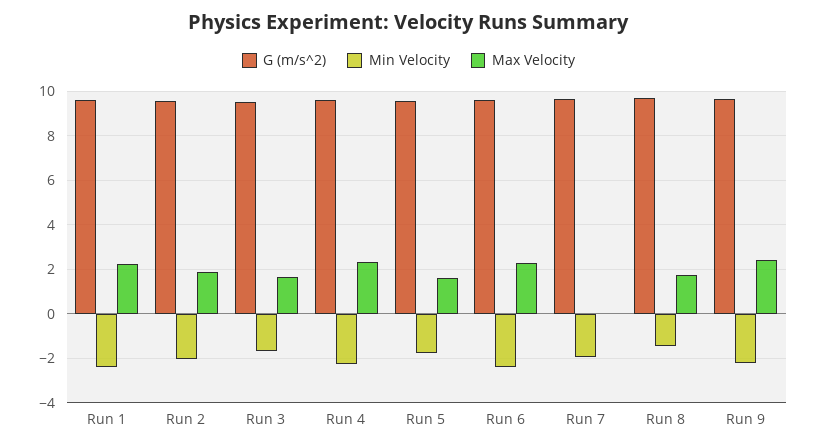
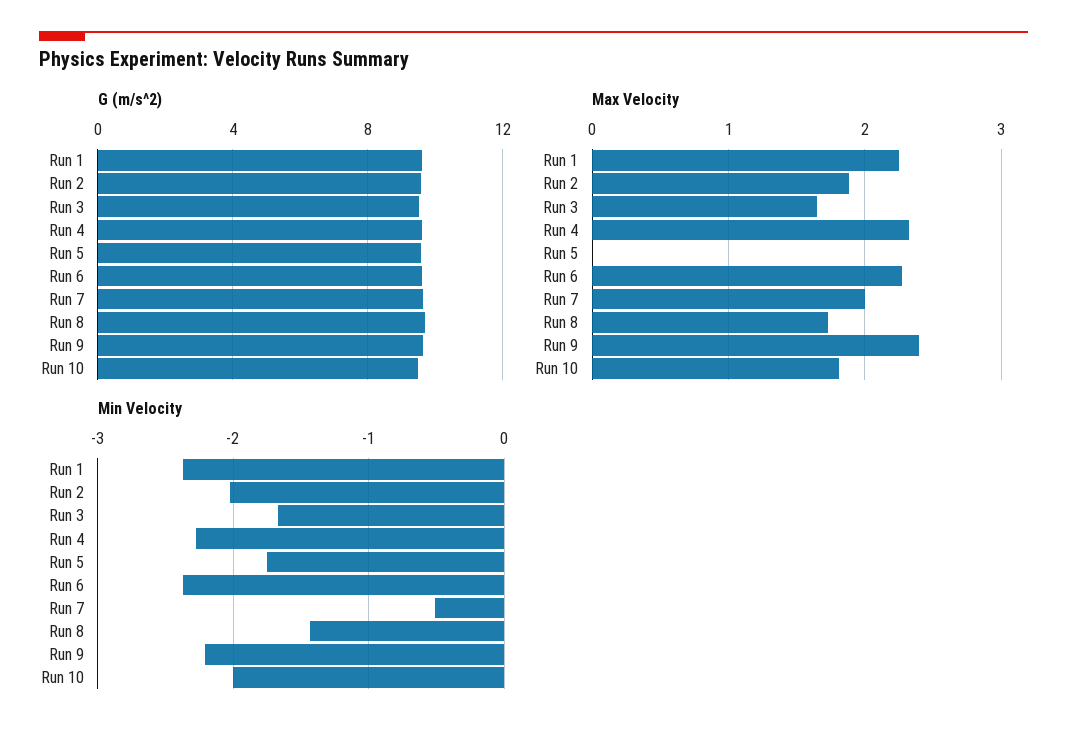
  {
    "G (m/s^2)": {
      "Run 1": 9.5,
      "Run 2": 9.5,
      "Run 3": 9.5,
      "Run 4": 9.5,
      "Run 5": 9.5,
      "Run 6": 9.5,
      "Run 7": 9.5,
      "Run 8": 9.5,
-     "Run 9": 9.5
+     "Run 9": 9.5,
+     "Run 10": 9.5
    },
    "Min Velocity": {
      "Run 1": -2.4,
      "Run 2": -2,
      "Run 3": -1.7,
      "Run 4": -2.3,
      "Run 5": -1.8,
      "Run 6": -2.4,
-     "Run 7": -2,
+     "Run 7": -0.5,
      "Run 8": -1.4,
-     "Run 9": -2.2
+     "Run 9": -2.2,
+     "Run 10": -2
    },
    "Max Velocity": {
      "Run 1": 2.3,
      "Run 2": 1.9,
      "Run 3": 1.7,
      "Run 4": 2.3,
-     "Run 5": 1.5,
+     "Run 5": 0,
      "Run 6": 2.3,
-     "Run 7": 0,
+     "Run 7": 2,
      "Run 8": 1.7,
-     "Run 9": 2.4
+     "Run 9": 2.4,
+     "Run 10": 1.8
    }
  }

